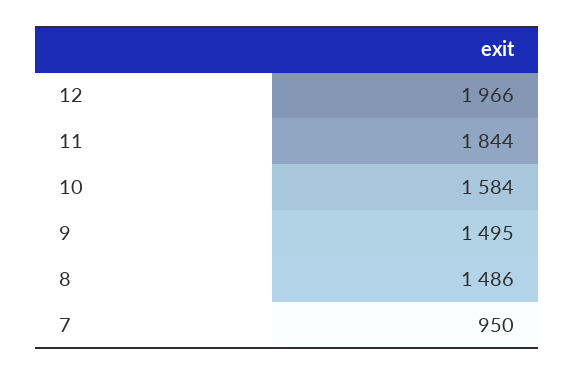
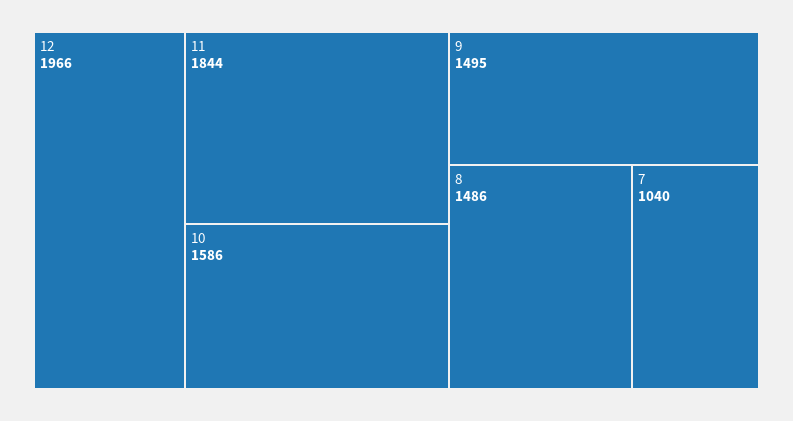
  {
    "12": 1966,
    "11": 1844,
-   "10": 1584,
+   "10": 1586,
    "9": 1495,
    "8": 1486,
-   "7": 950
+   "7": 1040
  }

